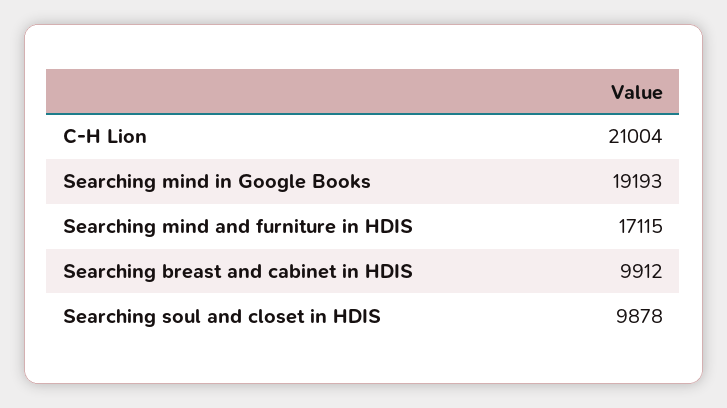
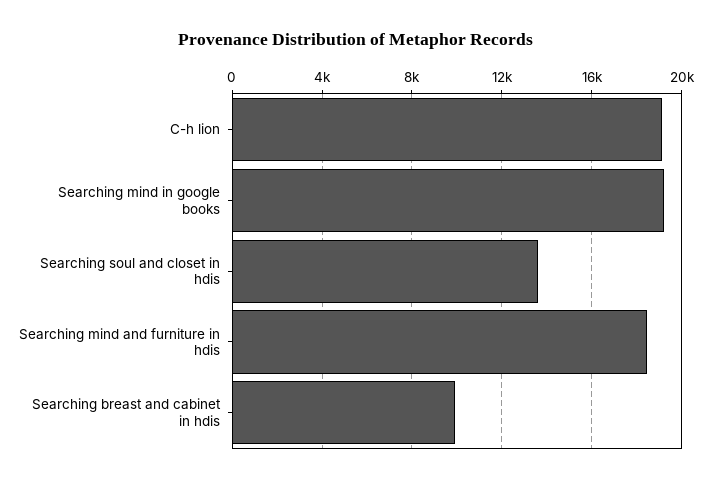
  {
-   "C-H Lion": 21004,
+   "C-H Lion": 19000,
    "Searching mind in Google Books": 19193,
-   "Searching mind and furniture in HDIS": 17115,
+   "Searching mind and furniture in HDIS": 18500,
    "Searching breast and cabinet in HDIS": 9912,
-   "Searching soul and closet in HDIS": 9878
+   "Searching soul and closet in HDIS": 13500
  }

